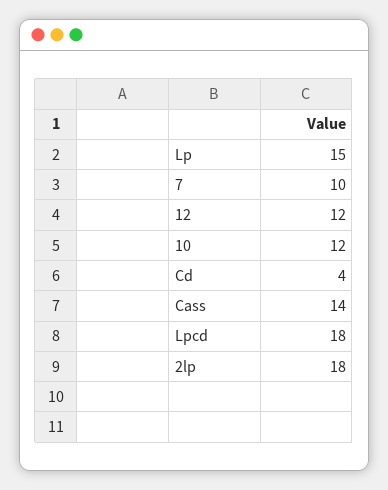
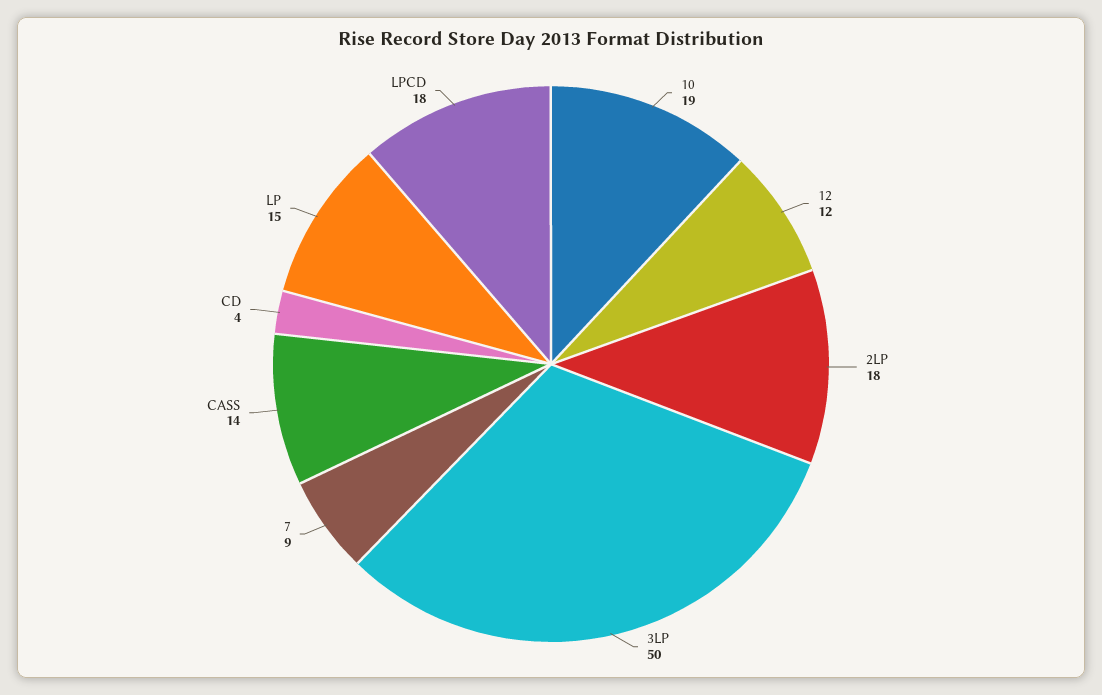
  {
    "Lp": 15,
-   "7": 10,
+   "7": 9,
    "12": 12,
-   "10": 12,
+   "10": 19,
    "Cd": 4,
    "Cass": 14,
    "Lpcd": 18,
-   "2lp": 18
+   "2lp": 18,
+   "3LP": 50
  }

